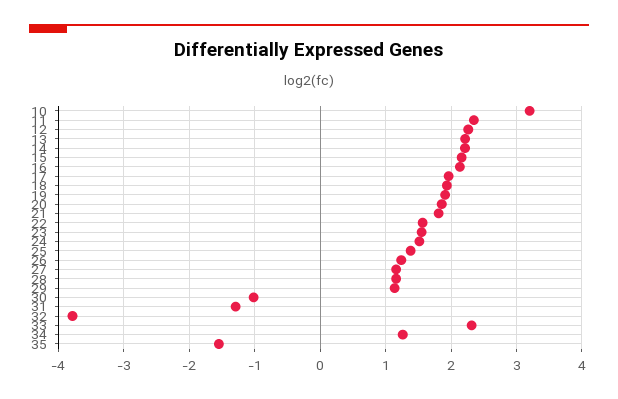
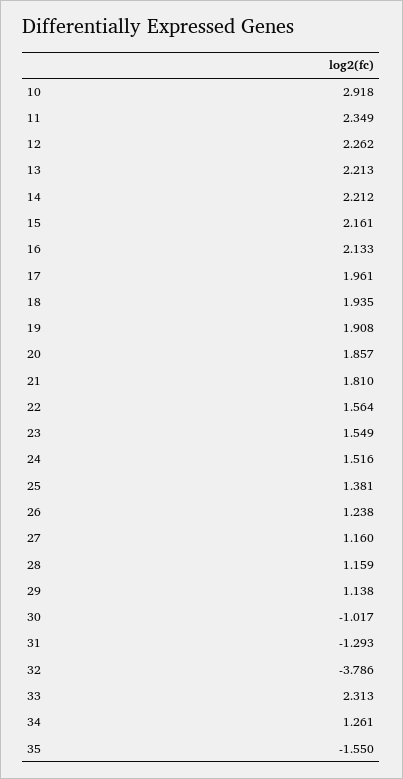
  {
-   "10": 3.2,
+   "10": 2.918,
    "11": 2.349,
    "12": 2.262,
    "13": 2.213,
    "14": 2.212,
    "15": 2.161,
    "16": 2.133,
    "17": 1.961,
    "18": 1.935,
    "19": 1.908,
    "20": 1.857,
    "21": 1.81,
    "22": 1.564,
    "23": 1.549,
    "24": 1.516,
    "25": 1.381,
    "26": 1.238,
    "27": 1.16,
    "28": 1.159,
    "29": 1.138,
    "30": -1.017,
    "31": -1.293,
    "32": -3.786,
    "33": 2.313,
    "34": 1.261,
    "35": -1.55
  }

